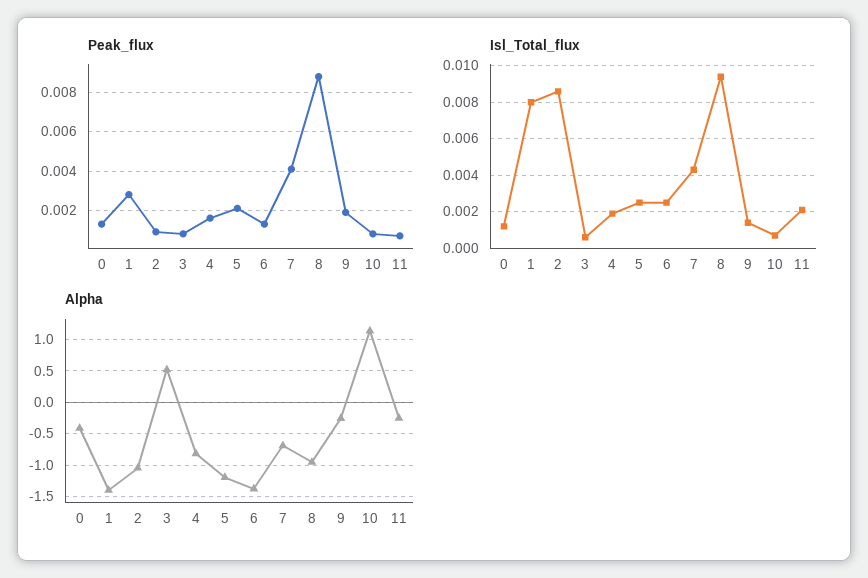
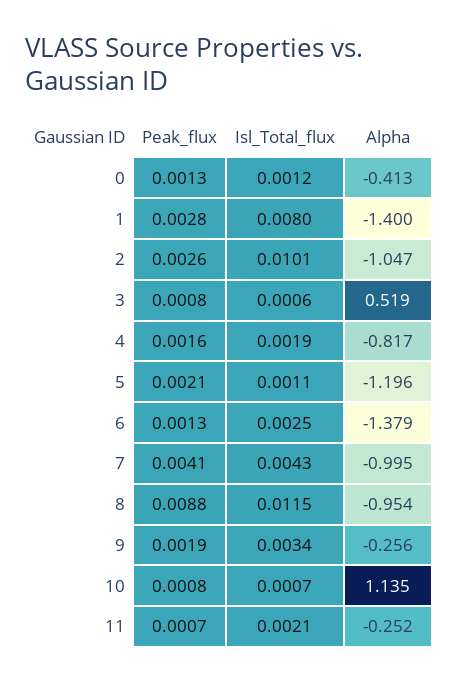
  {
    "Peak_flux": {
      "0": 0.0013,
      "1": 0.0028,
-     "2": 0.001,
+     "2": 0.0026,
      "3": 0.0008,
      "4": 0.0016,
      "5": 0.0021,
      "6": 0.0013,
      "7": 0.0041,
      "8": 0.0088,
      "9": 0.0019,
      "10": 0.0008,
      "11": 0.0007
    },
    "Isl_Total_flux": {
      "0": 0.0012,
      "1": 0.008,
-     "2": 0.0085,
+     "2": 0.0101,
      "3": 0.0006,
      "4": 0.0019,
-     "5": 0.0025,
+     "5": 0.0011,
      "6": 0.0025,
      "7": 0.0043,
-     "8": 0.0095,
+     "8": 0.0115,
-     "9": 0.0015,
+     "9": 0.0034,
      "10": 0.0007,
      "11": 0.0021
    },
    "Alpha": {
      "0": -0.413,
      "1": -1.4,
      "2": -1.047,
      "3": 0.519,
      "4": -0.817,
      "5": -1.196,
      "6": -1.379,
-     "7": -0.7,
+     "7": -0.995,
      "8": -0.954,
      "9": -0.256,
      "10": 1.135,
      "11": -0.252
    }
  }

